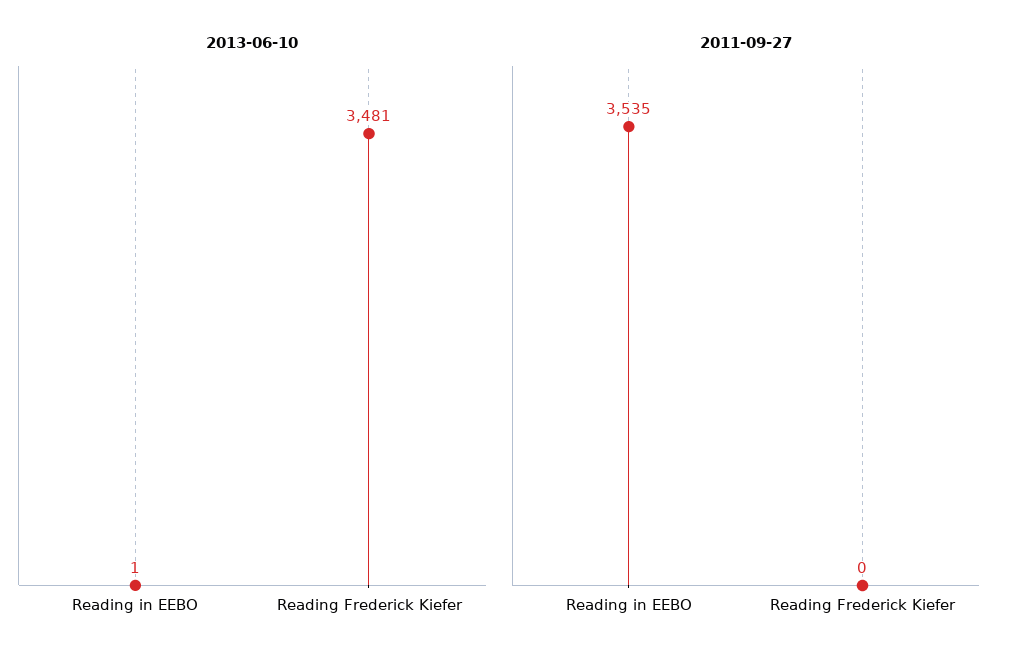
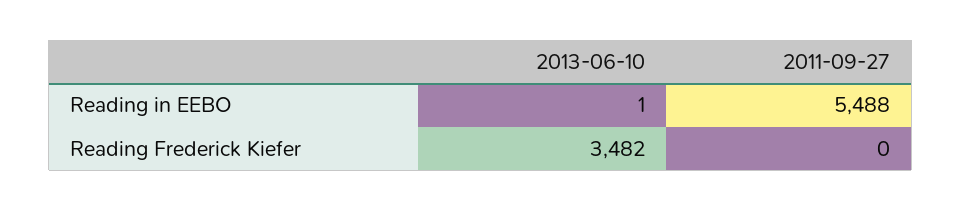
  {
    "2013-06-10": {
      "Reading in EEBO": 1,
-     "Reading Frederick Kiefer": 3481
+     "Reading Frederick Kiefer": 3482
    },
    "2011-09-27": {
-     "Reading in EEBO": 3535,
+     "Reading in EEBO": 5488,
      "Reading Frederick Kiefer": 0
    }
  }

